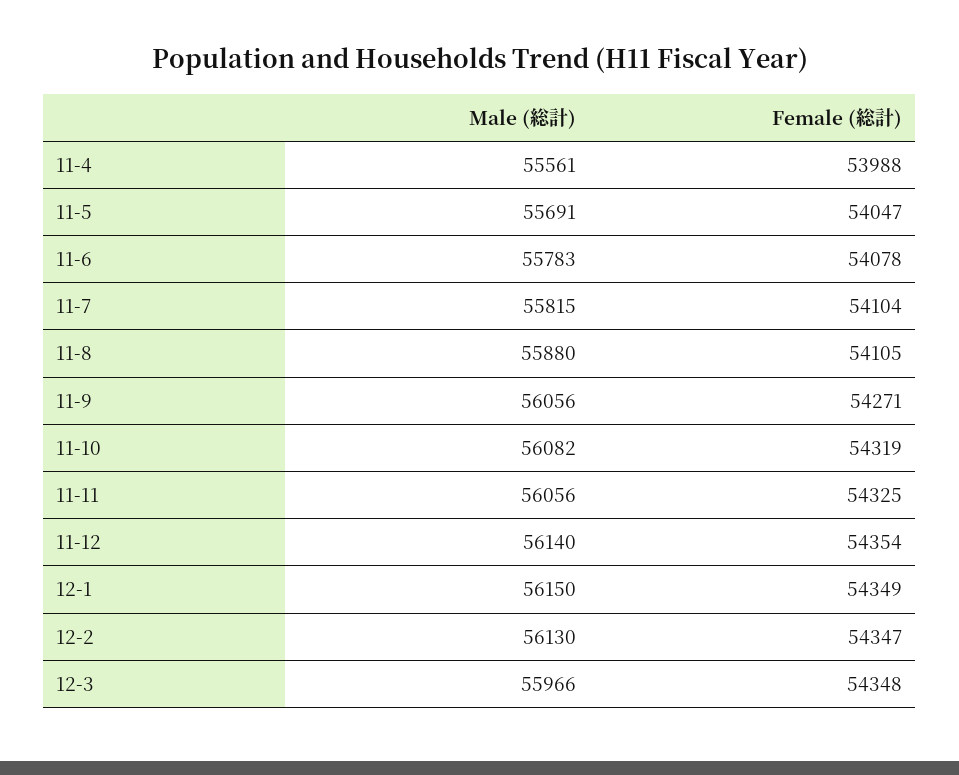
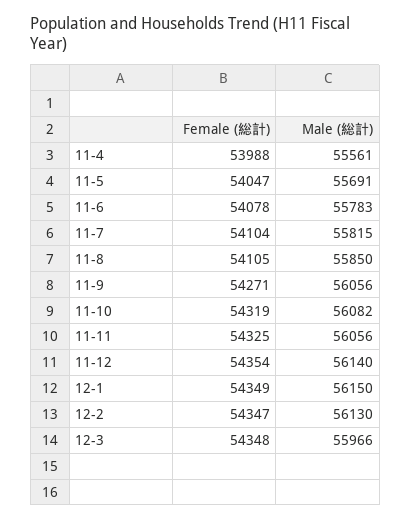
  {
    "Male (総計)": {
      "11-4": 55561,
      "11-5": 55691,
      "11-6": 55783,
      "11-7": 55815,
-     "11-8": 55880,
+     "11-8": 55850,
      "11-9": 56056,
      "11-10": 56082,
      "11-11": 56056,
      "11-12": 56140,
      "12-1": 56150,
      "12-2": 56130,
      "12-3": 55966
    },
    "Female (総計)": {
      "11-4": 53988,
      "11-5": 54047,
      "11-6": 54078,
      "11-7": 54104,
      "11-8": 54105,
      "11-9": 54271,
      "11-10": 54319,
      "11-11": 54325,
      "11-12": 54354,
      "12-1": 54349,
      "12-2": 54347,
      "12-3": 54348
    }
  }

